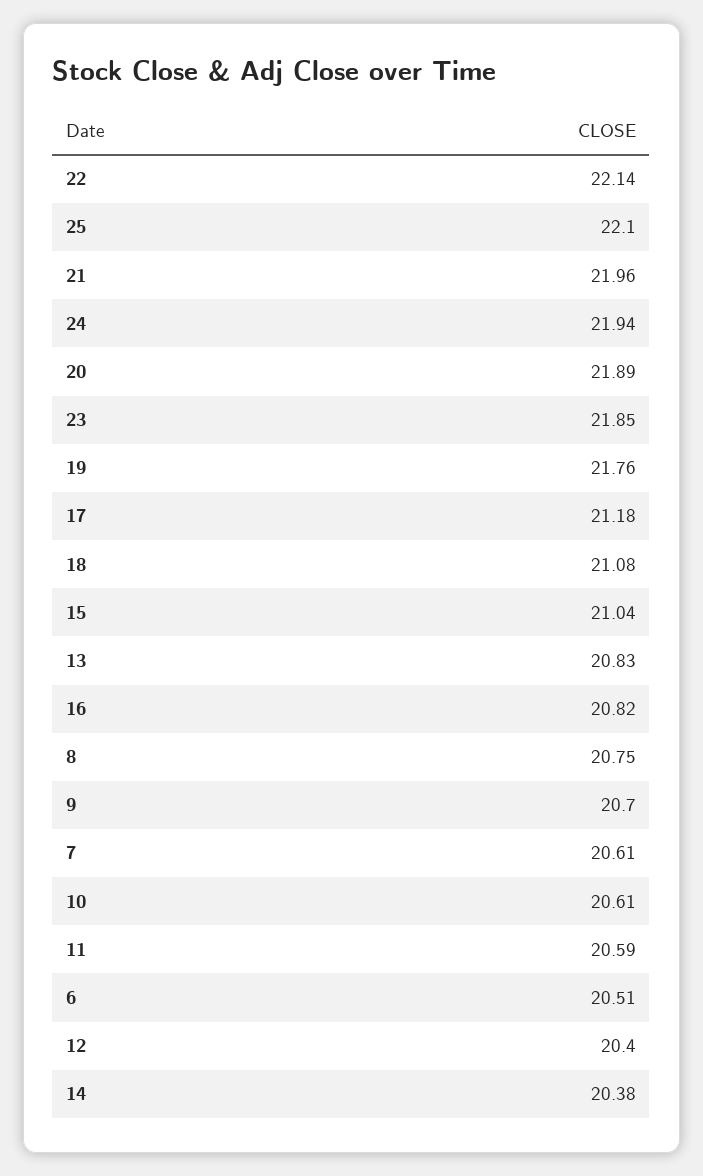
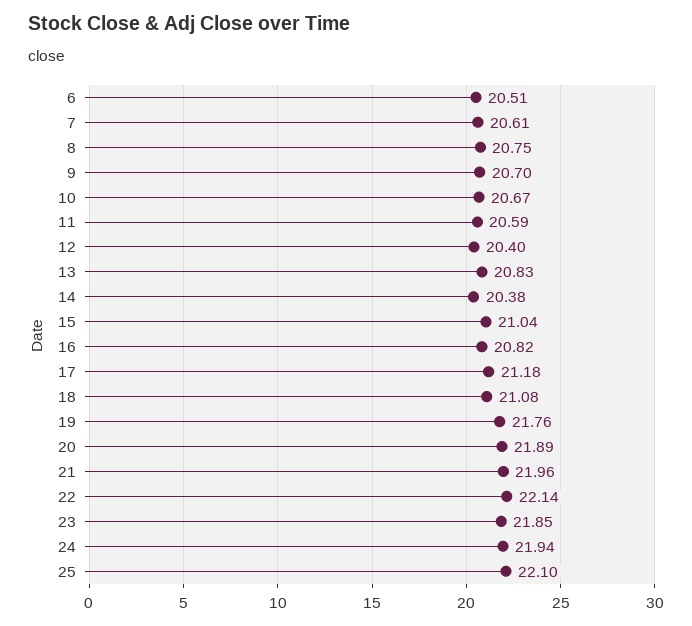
  {
    "22": 22.14,
    "25": 22.1,
    "21": 21.96,
    "24": 21.94,
    "20": 21.89,
    "23": 21.85,
    "19": 21.76,
    "17": 21.18,
    "18": 21.08,
    "15": 21.04,
    "13": 20.83,
    "16": 20.82,
    "8": 20.75,
    "9": 20.7,
    "7": 20.61,
-   "10": 20.61,
+   "10": 20.67,
    "11": 20.59,
    "6": 20.51,
    "12": 20.4,
    "14": 20.38
  }

